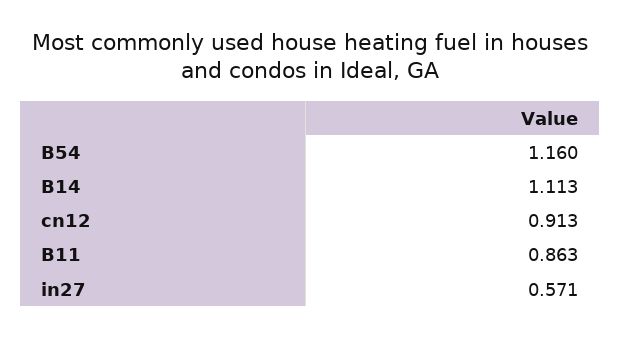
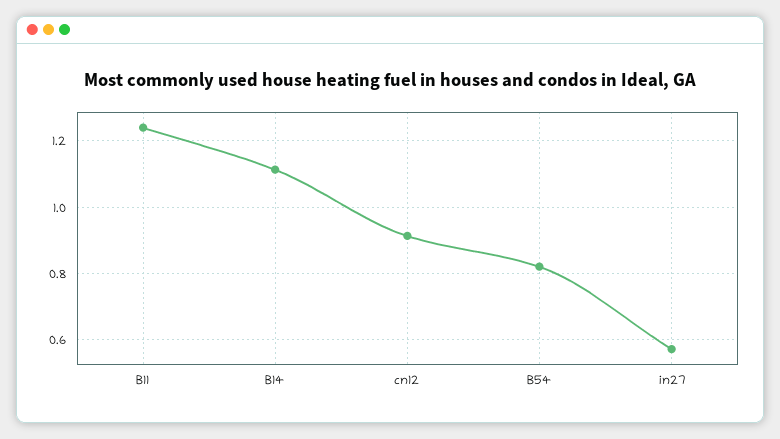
  {
-   "B54": 1.16,
+   "B54": 0.82,
    "B14": 1.113,
    "cn12": 0.913,
-   "B11": 0.863,
+   "B11": 1.24,
    "in27": 0.571
  }

